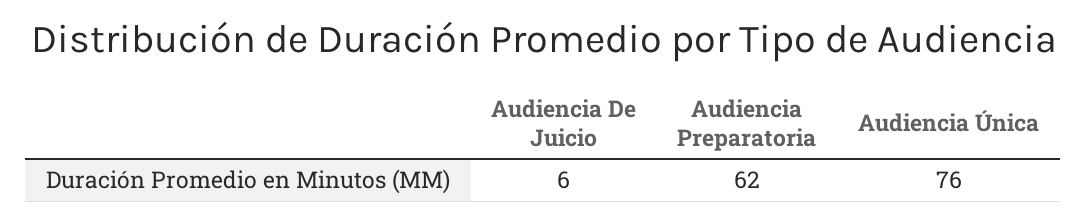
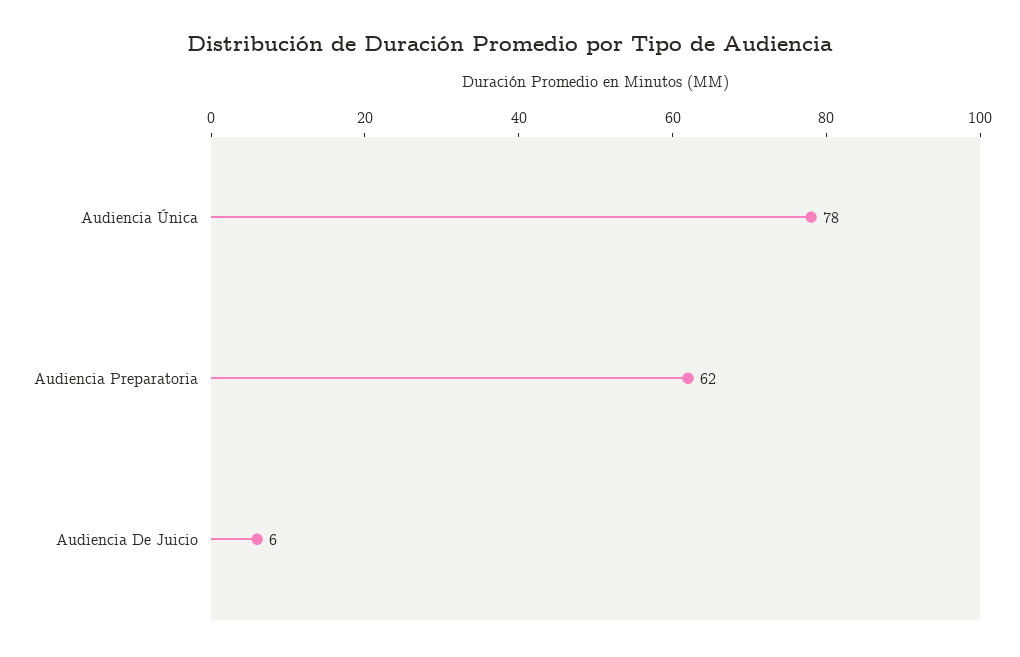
  {
    "Audiencia De Juicio": 6,
    "Audiencia Preparatoria": 62,
-   "Audiencia Única": 76
+   "Audiencia Única": 78
  }

